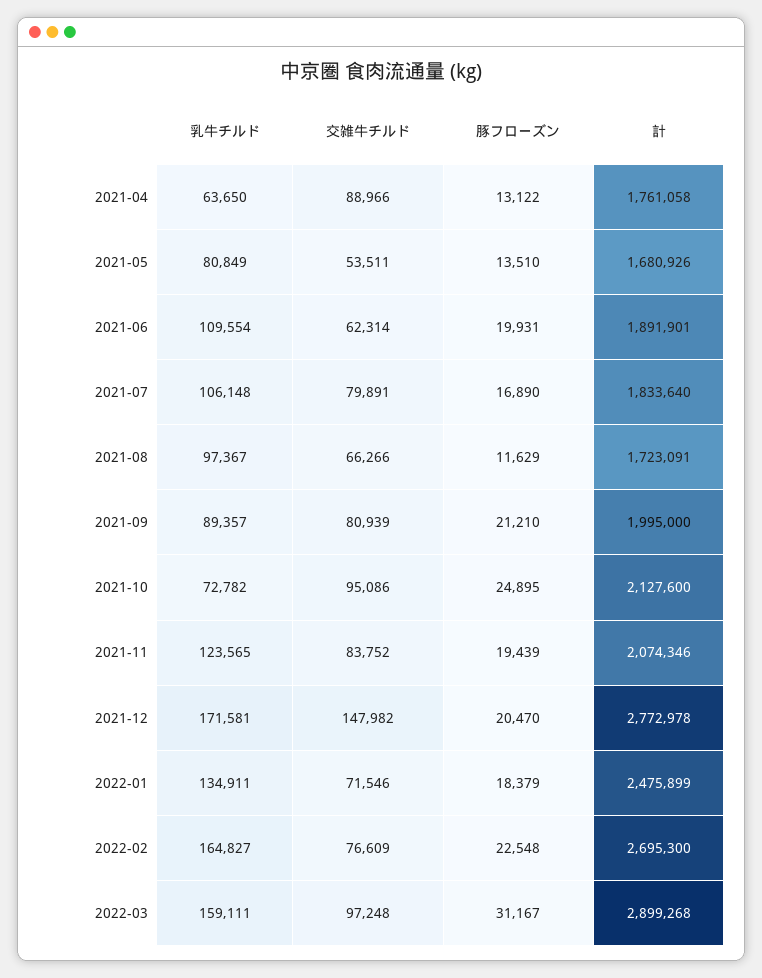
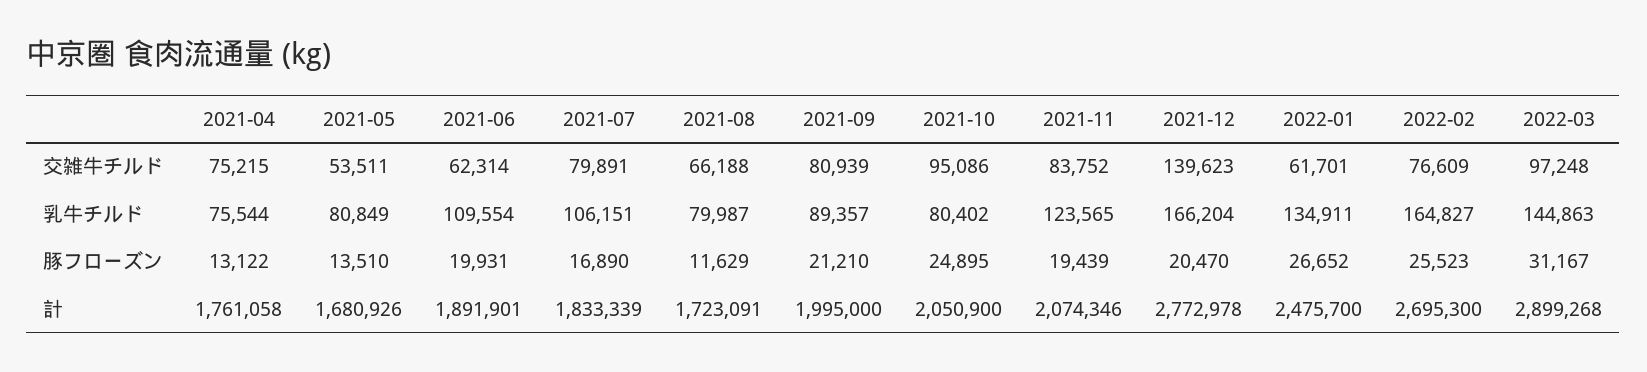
  {
    "乳牛チルド": {
-     "2021-04": 63650,
+     "2021-04": 75544,
      "2021-05": 80849,
      "2021-06": 109554,
-     "2021-07": 106148,
+     "2021-07": 106151,
-     "2021-08": 97367,
+     "2021-08": 79987,
      "2021-09": 89357,
-     "2021-10": 72782,
+     "2021-10": 80402,
      "2021-11": 123565,
-     "2021-12": 171581,
+     "2021-12": 166204,
      "2022-01": 134911,
      "2022-02": 164827,
-     "2022-03": 159111
+     "2022-03": 144863
    },
    "交雑牛チルド": {
-     "2021-04": 88966,
+     "2021-04": 75215,
      "2021-05": 53511,
      "2021-06": 62314,
      "2021-07": 79891,
-     "2021-08": 66266,
+     "2021-08": 66188,
      "2021-09": 80939,
      "2021-10": 95086,
      "2021-11": 83752,
-     "2021-12": 147982,
+     "2021-12": 139623,
-     "2022-01": 71546,
+     "2022-01": 61701,
      "2022-02": 76609,
      "2022-03": 97248
    },
    "豚フローズン": {
      "2021-04": 13122,
      "2021-05": 13510,
      "2021-06": 19931,
      "2021-07": 16890,
      "2021-08": 11629,
      "2021-09": 21210,
      "2021-10": 24895,
      "2021-11": 19439,
      "2021-12": 20470,
-     "2022-01": 18379,
+     "2022-01": 26652,
-     "2022-02": 22548,
+     "2022-02": 25523,
      "2022-03": 31167
    },
    "計": {
      "2021-04": 1761058,
      "2021-05": 1680926,
      "2021-06": 1891901,
-     "2021-07": 1833640,
+     "2021-07": 1833339,
      "2021-08": 1723091,
      "2021-09": 1995000,
-     "2021-10": 2127600,
+     "2021-10": 2050900,
      "2021-11": 2074346,
      "2021-12": 2772978,
-     "2022-01": 2475899,
+     "2022-01": 2475700,
      "2022-02": 2695300,
      "2022-03": 2899268
    }
  }

